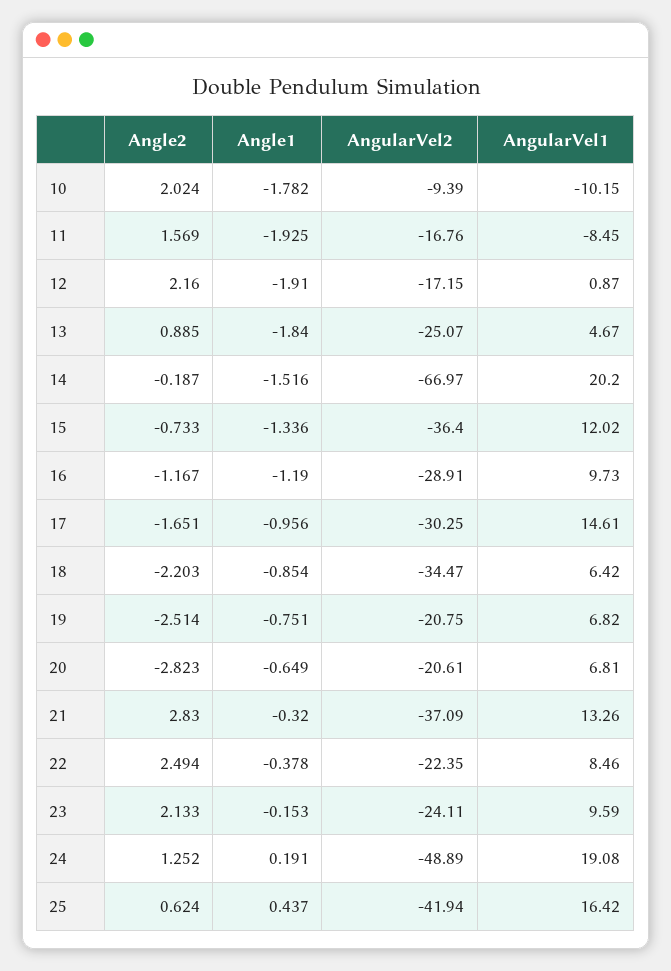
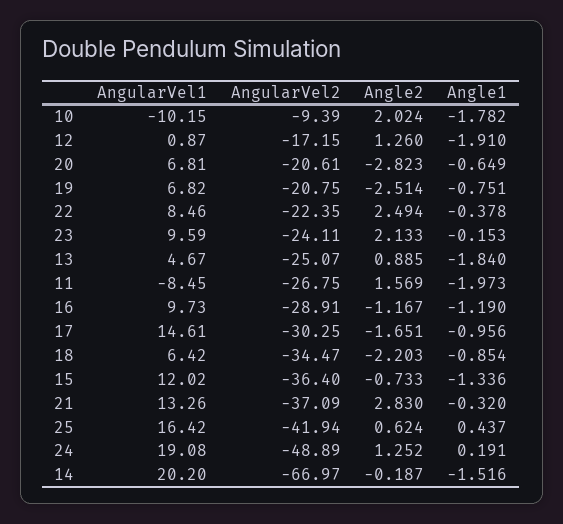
  {
    "Angle2": {
      "10": 2.024,
      "11": 1.569,
-     "12": 2.16,
+     "12": 1.26,
      "13": 0.885,
      "14": -0.187,
      "15": -0.733,
      "16": -1.167,
      "17": -1.651,
      "18": -2.203,
      "19": -2.514,
      "20": -2.823,
      "21": 2.83,
      "22": 2.494,
      "23": 2.133,
      "24": 1.252,
      "25": 0.624
    },
    "Angle1": {
      "10": -1.782,
-     "11": -1.925,
+     "11": -1.973,
      "12": -1.91,
      "13": -1.84,
      "14": -1.516,
      "15": -1.336,
      "16": -1.19,
      "17": -0.956,
      "18": -0.854,
      "19": -0.751,
      "20": -0.649,
      "21": -0.32,
      "22": -0.378,
      "23": -0.153,
      "24": 0.191,
      "25": 0.437
    },
    "AngularVel2": {
      "10": -9.39,
-     "11": -16.76,
+     "11": -26.75,
      "12": -17.15,
      "13": -25.07,
      "14": -66.97,
      "15": -36.4,
      "16": -28.91,
      "17": -30.25,
      "18": -34.47,
      "19": -20.75,
      "20": -20.61,
      "21": -37.09,
      "22": -22.35,
      "23": -24.11,
      "24": -48.89,
      "25": -41.94
    },
    "AngularVel1": {
      "10": -10.15,
      "11": -8.45,
      "12": 0.87,
      "13": 4.67,
      "14": 20.2,
      "15": 12.02,
      "16": 9.73,
      "17": 14.61,
      "18": 6.42,
      "19": 6.82,
      "20": 6.81,
      "21": 13.26,
      "22": 8.46,
      "23": 9.59,
      "24": 19.08,
      "25": 16.42
    }
  }

